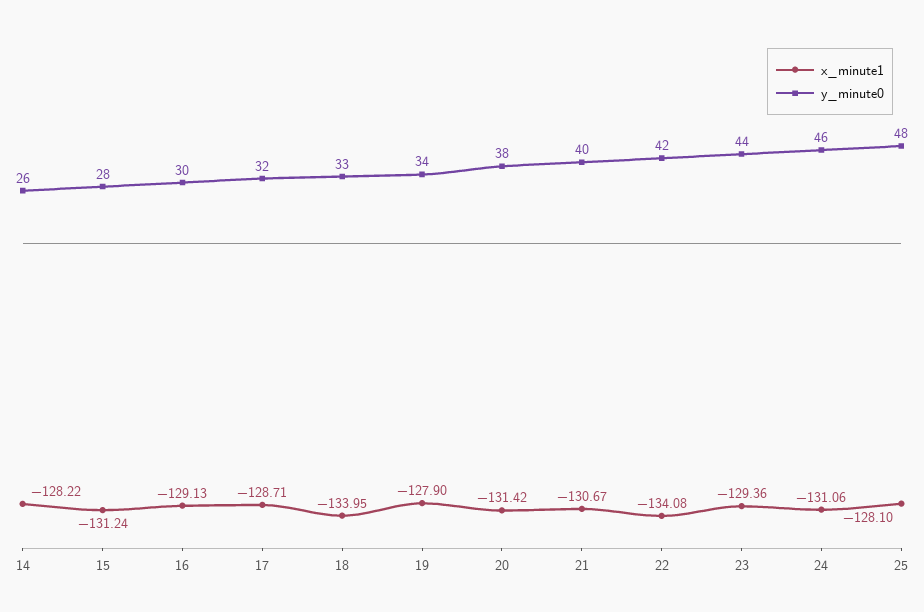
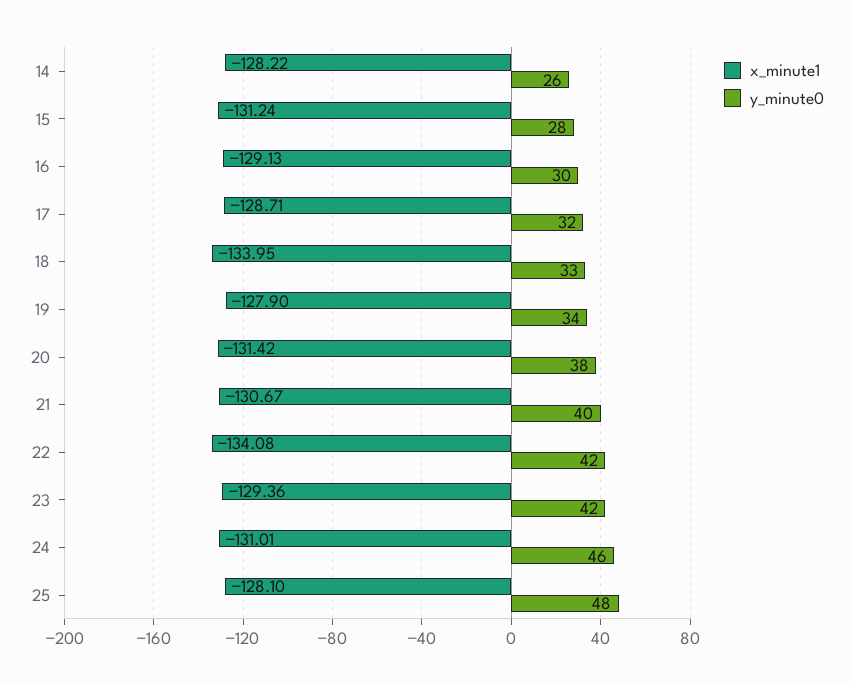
  {
    "x_minute1": {
      "14": -128.22,
      "15": -131.24,
      "16": -129.13,
      "17": -128.71,
      "18": -133.95,
      "19": -127.9,
      "20": -131.42,
      "21": -130.67,
      "22": -134.08,
      "23": -129.36,
-     "24": -131.06,
+     "24": -131.01,
      "25": -128.1
    },
    "y_minute0": {
      "14": 26,
      "15": 28,
      "16": 30,
      "17": 32,
      "18": 33,
      "19": 34,
      "20": 38,
      "21": 40,
      "22": 42,
-     "23": 44,
+     "23": 42,
      "24": 46,
      "25": 48
    }
  }

